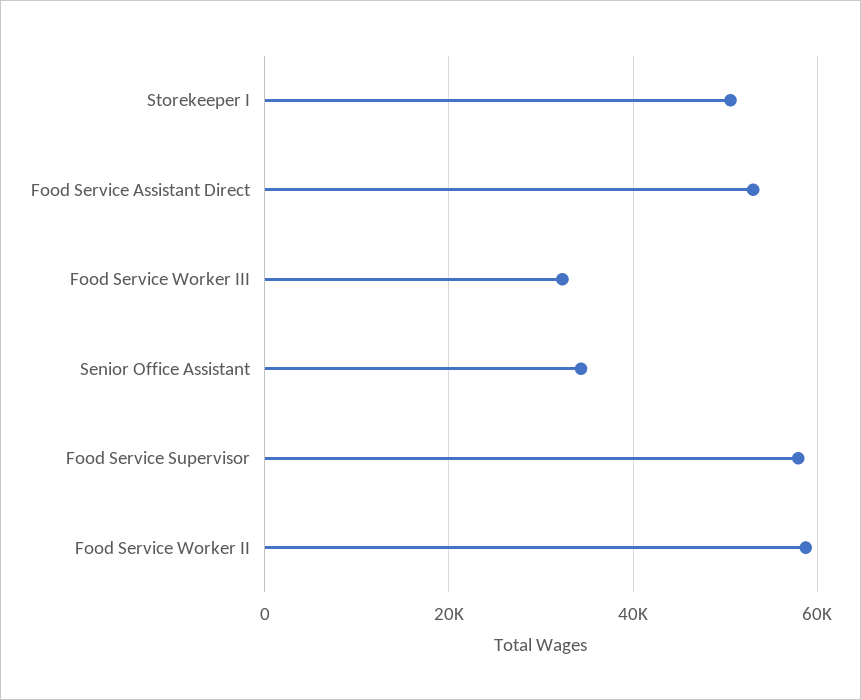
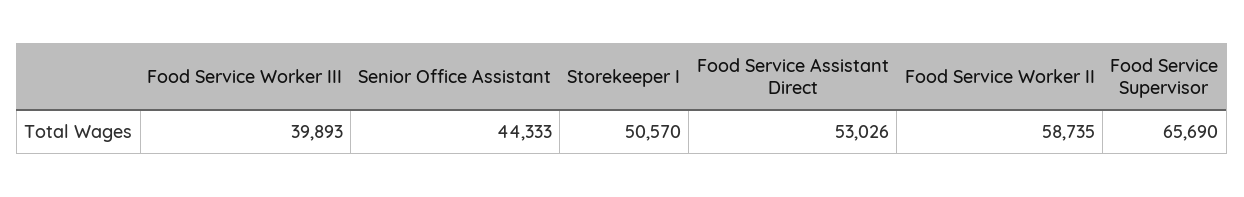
  {
    "Storekeeper I": 50570,
    "Food Service Assistant Direct": 53026,
-   "Food Service Worker III": 32000,
+   "Food Service Worker III": 39893,
-   "Senior Office Assistant": 34000,
+   "Senior Office Assistant": 44333,
-   "Food Service Supervisor": 58000,
+   "Food Service Supervisor": 65690,
    "Food Service Worker II": 58735
  }

